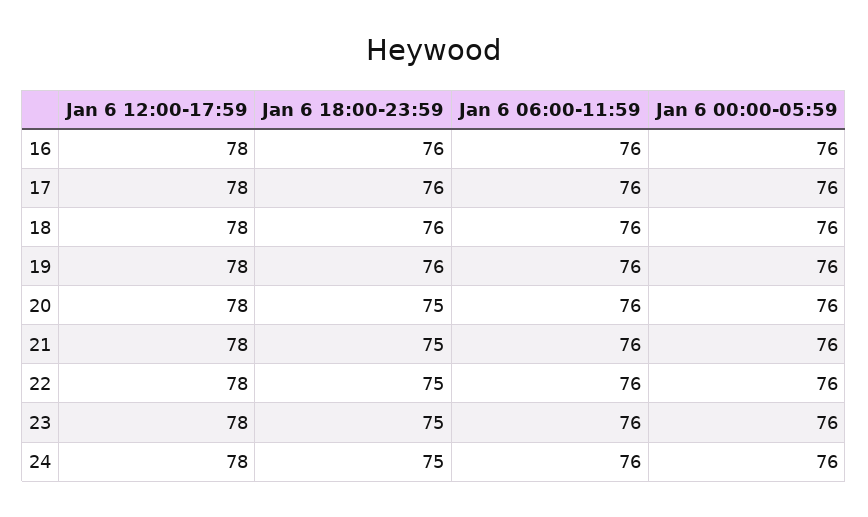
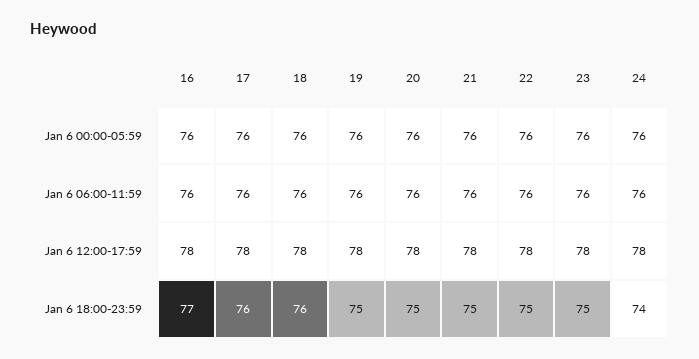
  {
    "Jan 6 12:00-17:59": {
      "16": 78,
      "17": 78,
      "18": 78,
      "19": 78,
      "20": 78,
      "21": 78,
      "22": 78,
      "23": 78,
      "24": 78
    },
    "Jan 6 18:00-23:59": {
-     "16": 76,
+     "16": 77,
      "17": 76,
      "18": 76,
-     "19": 76,
+     "19": 75,
      "20": 75,
      "21": 75,
      "22": 75,
      "23": 75,
-     "24": 75
+     "24": 74
    },
    "Jan 6 06:00-11:59": {
      "16": 76,
      "17": 76,
      "18": 76,
      "19": 76,
      "20": 76,
      "21": 76,
      "22": 76,
      "23": 76,
      "24": 76
    },
    "Jan 6 00:00-05:59": {
      "16": 76,
      "17": 76,
      "18": 76,
      "19": 76,
      "20": 76,
      "21": 76,
      "22": 76,
      "23": 76,
      "24": 76
    }
  }

